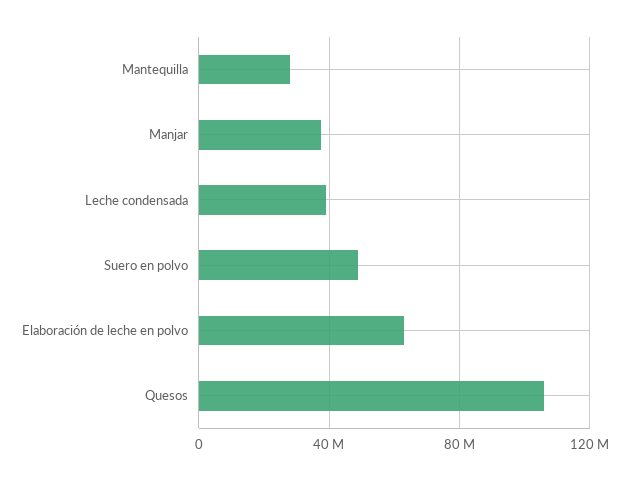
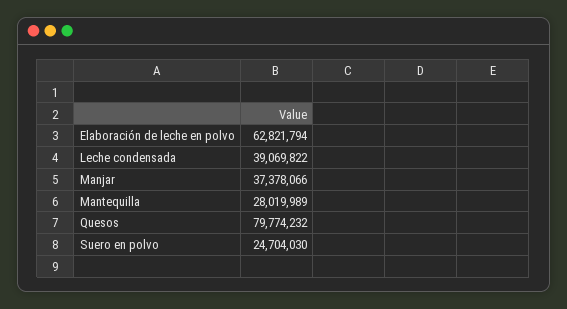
  {
    "Mantequilla": 28019989,
    "Manjar": 37378066,
    "Leche condensada": 39069822,
-   "Suero en polvo": 50000000,
+   "Suero en polvo": 24704030,
    "Elaboración de leche en polvo": 62821794,
-   "Quesos": 105000000
+   "Quesos": 79774232
  }

